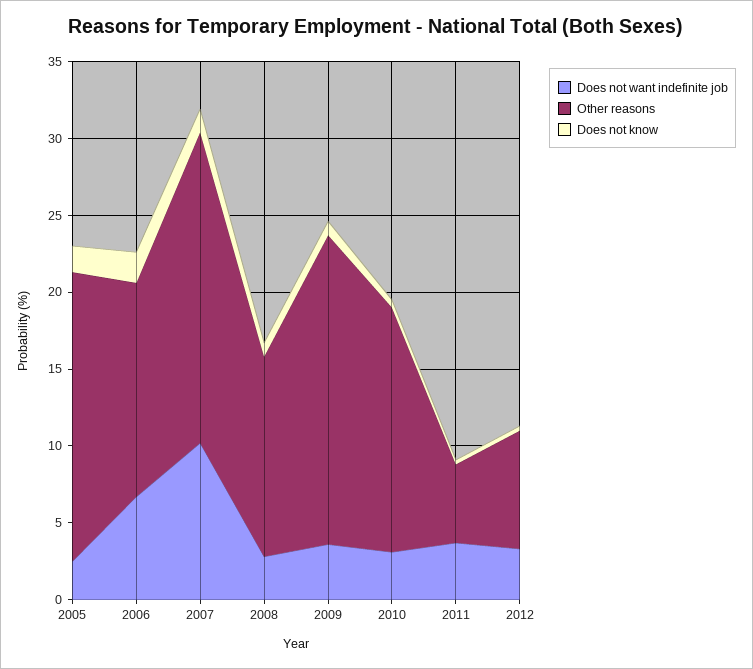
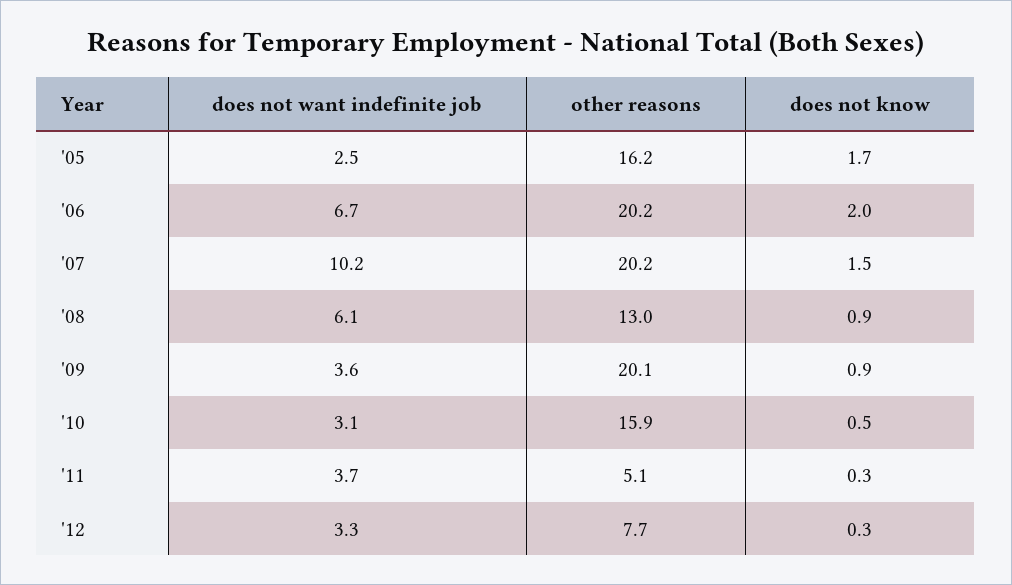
  {
    "Does not want indefinite job": {
      "2005": 2.5,
      "2006": 6.7,
      "2007": 10.2,
-     "2008": 3,
+     "2008": 6.1,
      "2009": 3.6,
      "2010": 3.1,
      "2011": 3.7,
      "2012": 3.3
    },
    "Other reasons": {
-     "2005": 19,
+     "2005": 16.2,
-     "2006": 14,
+     "2006": 20.2,
      "2007": 20.2,
      "2008": 13,
      "2009": 20.1,
      "2010": 15.9,
      "2011": 5.1,
      "2012": 7.7
    },
    "Does not know": {
      "2005": 1.7,
      "2006": 2,
      "2007": 1.5,
      "2008": 0.9,
      "2009": 0.9,
      "2010": 0.5,
      "2011": 0.3,
      "2012": 0.3
    }
  }

